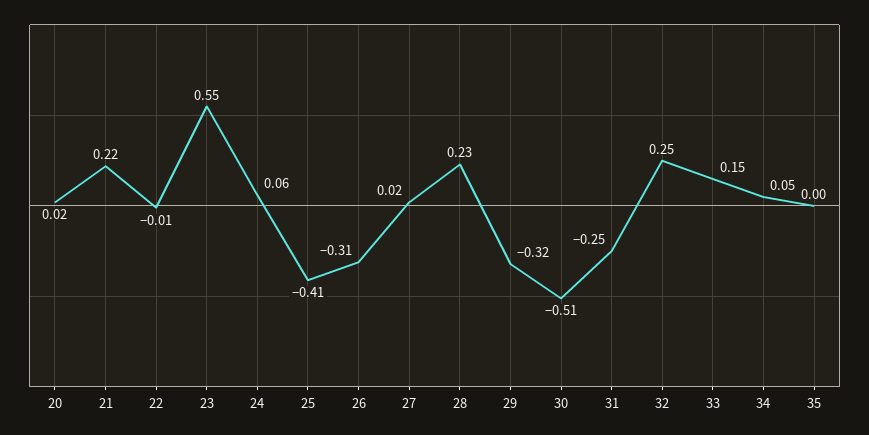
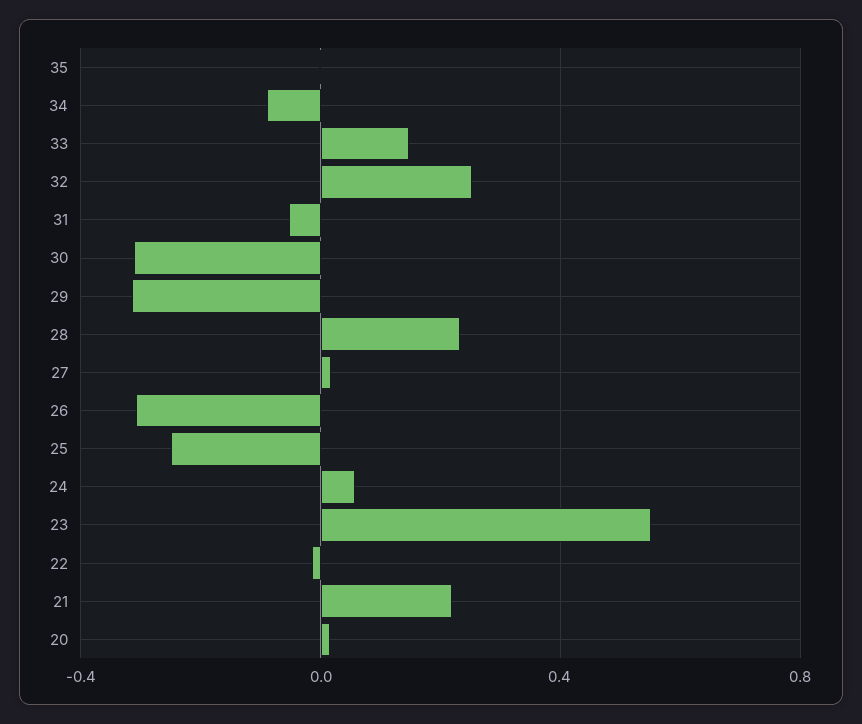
  {
    "20": 0.02,
    "21": 0.22,
    "22": -0.01,
    "23": 0.55,
    "24": 0.06,
-   "25": -0.41,
+   "25": -0.25,
    "26": -0.31,
    "27": 0.02,
    "28": 0.23,
    "29": -0.32,
-   "30": -0.51,
+   "30": -0.3,
-   "31": -0.25,
+   "31": -0.05,
    "32": 0.25,
    "33": 0.15,
-   "34": 0.05,
+   "34": -0.1,
    "35": 0
  }

